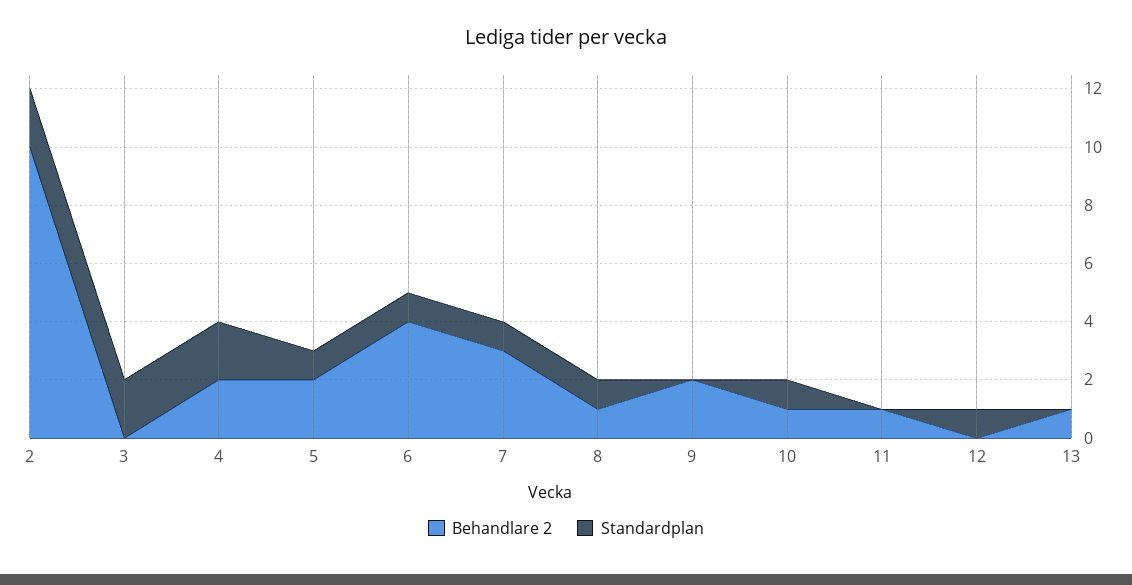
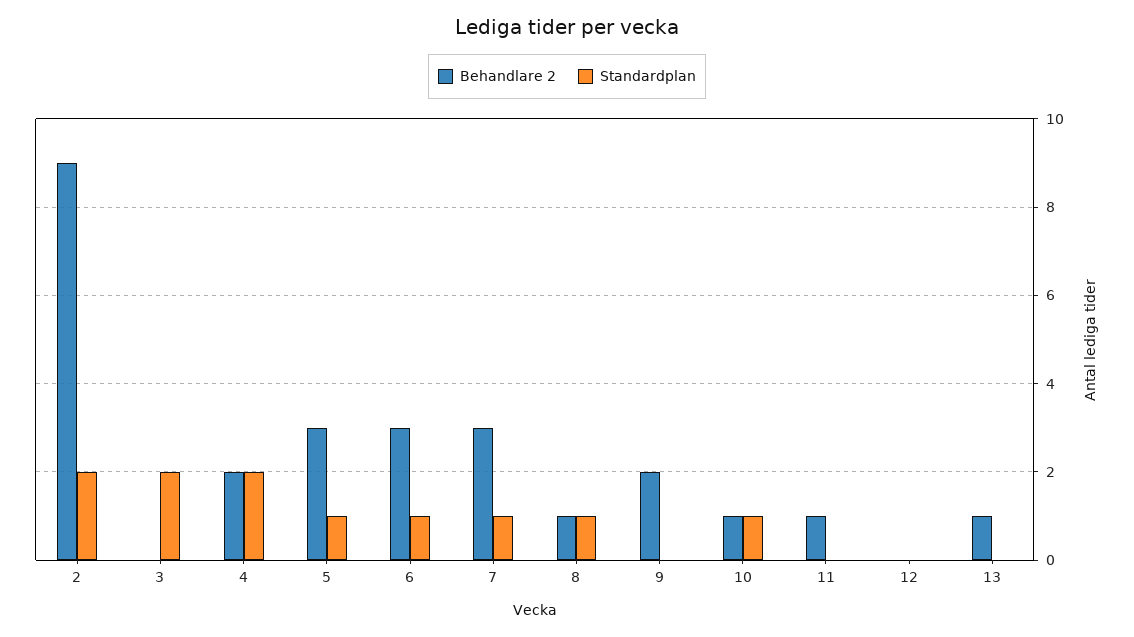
  {
    "Behandlare 2": {
-     "2": 10,
+     "2": 9,
      "3": 0,
      "4": 2,
-     "5": 2,
+     "5": 3,
-     "6": 4,
+     "6": 3,
      "7": 3,
      "8": 1,
      "9": 2,
      "10": 1,
      "11": 1,
      "12": 0,
      "13": 1
    },
    "Standardplan": {
      "2": 2,
      "3": 2,
      "4": 2,
      "5": 1,
      "6": 1,
      "7": 1,
      "8": 1,
      "9": 0,
      "10": 1,
      "11": 0,
-     "12": 1,
+     "12": 0,
      "13": 0
    }
  }

